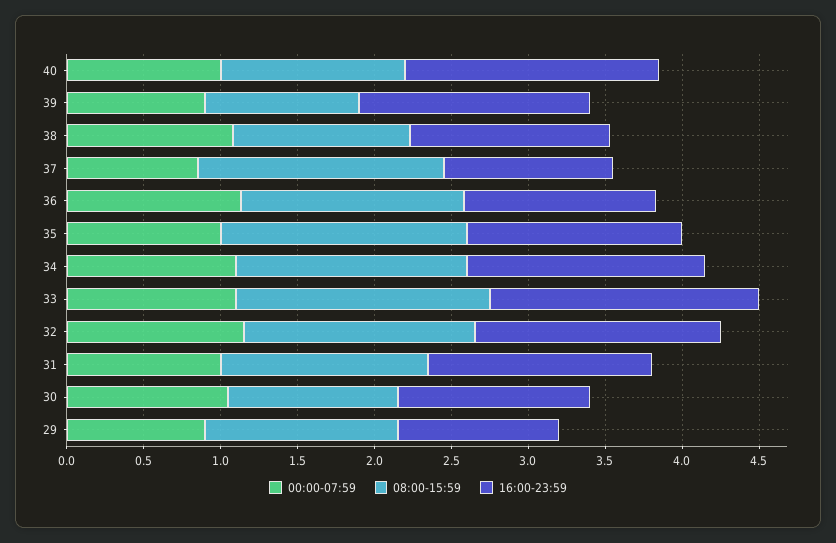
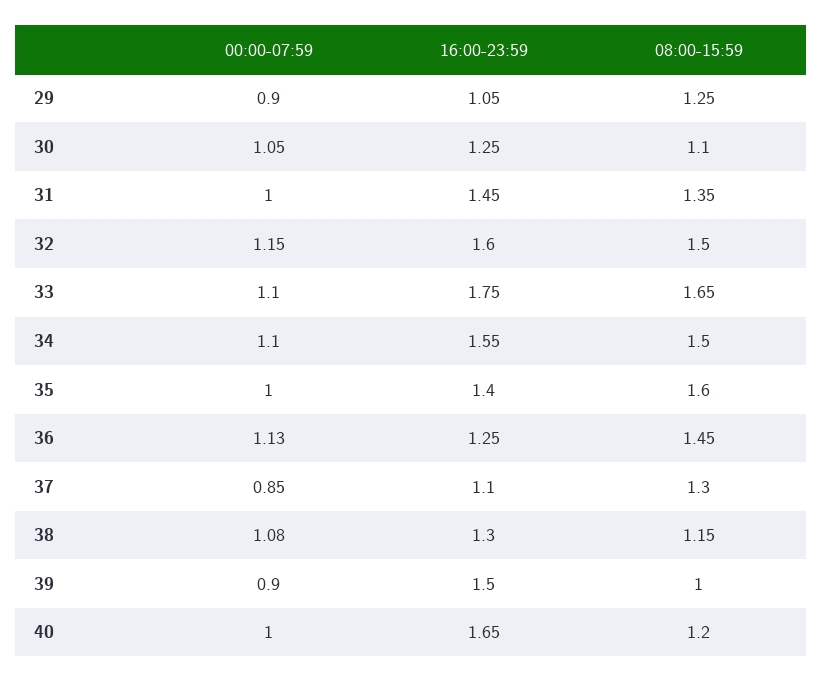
  {
    "00:00-07:59": {
      "40": 1,
      "39": 0.9,
      "38": 1.08,
      "37": 0.85,
      "36": 1.13,
      "35": 1,
      "34": 1.1,
      "33": 1.1,
      "32": 1.15,
      "31": 1,
      "30": 1.05,
      "29": 0.9
    },
    "08:00-15:59": {
      "40": 1.2,
      "39": 1,
      "38": 1.15,
-     "37": 1.6,
+     "37": 1.3,
      "36": 1.45,
      "35": 1.6,
      "34": 1.5,
      "33": 1.65,
      "32": 1.5,
      "31": 1.35,
      "30": 1.1,
      "29": 1.25
    },
    "16:00-23:59": {
      "40": 1.65,
      "39": 1.5,
      "38": 1.3,
      "37": 1.1,
      "36": 1.25,
      "35": 1.4,
      "34": 1.55,
      "33": 1.75,
      "32": 1.6,
      "31": 1.45,
      "30": 1.25,
      "29": 1.05
    }
  }

